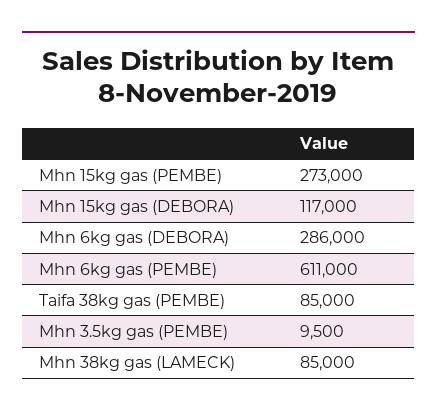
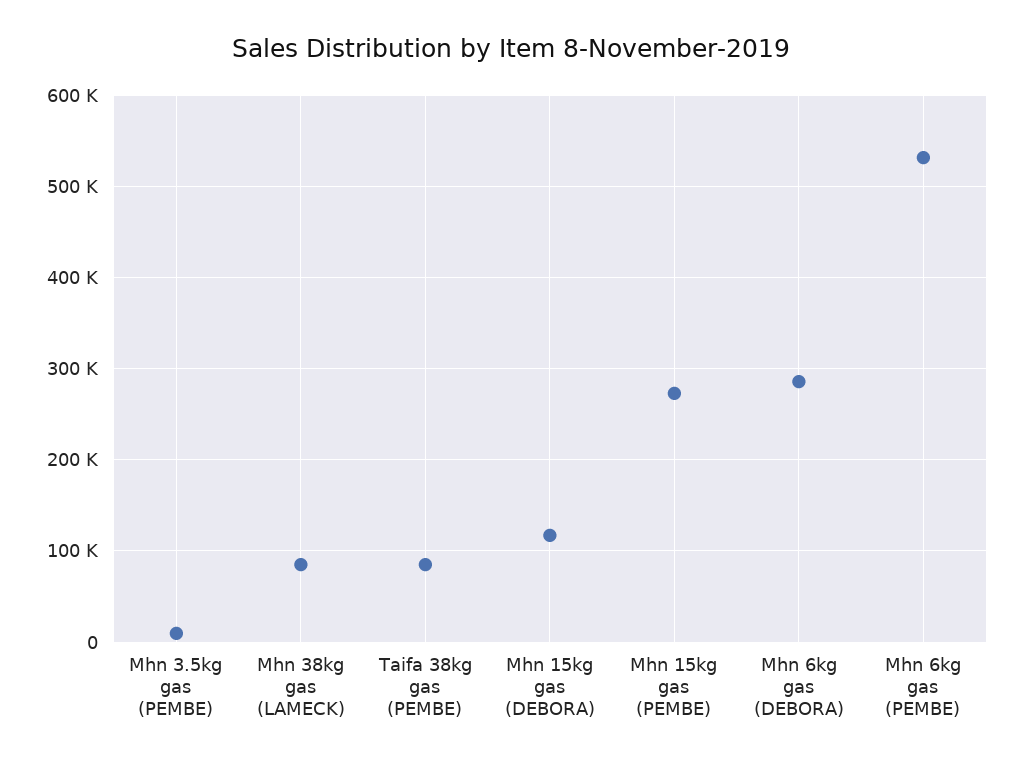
  {
    "Mhn 15kg gas (PEMBE)": 273000,
    "Mhn 15kg gas (DEBORA)": 117000,
    "Mhn 6kg gas (DEBORA)": 286000,
-   "Mhn 6kg gas (PEMBE)": 611000,
+   "Mhn 6kg gas (PEMBE)": 530000,
    "Taifa 38kg gas (PEMBE)": 85000,
    "Mhn 3.5kg gas (PEMBE)": 9500,
    "Mhn 38kg gas (LAMECK)": 85000
  }

